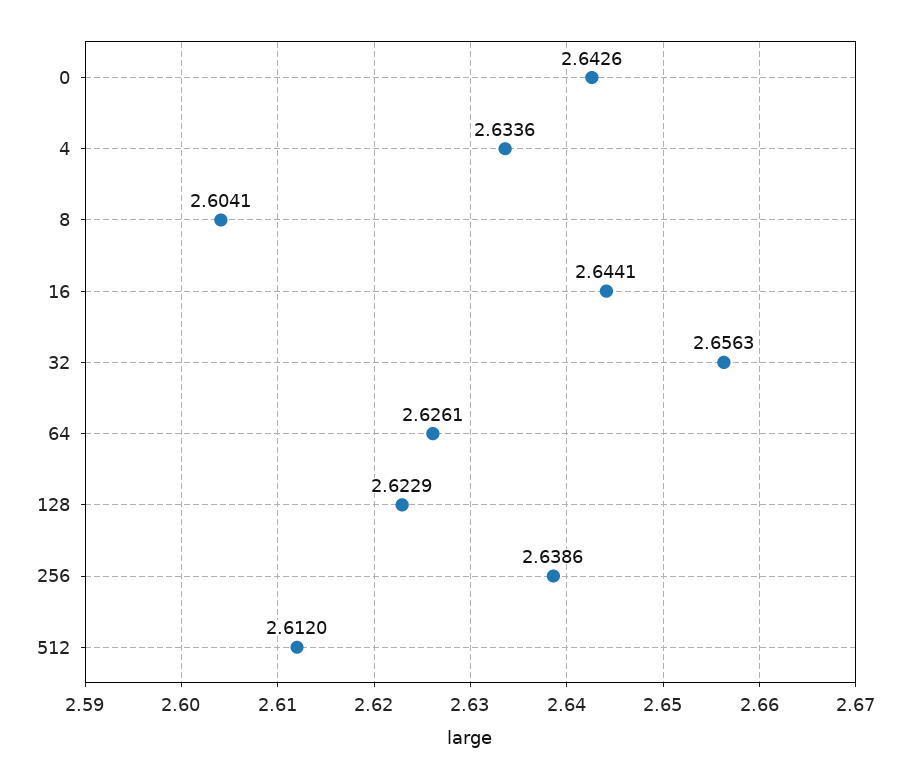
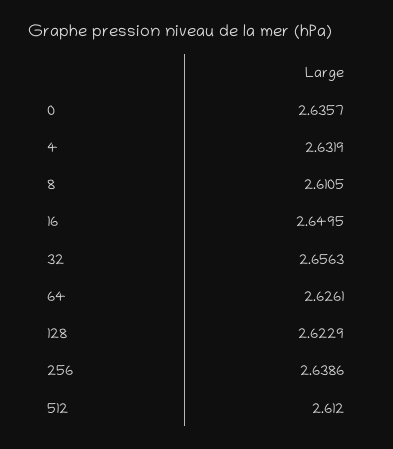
  {
-   "0": 2.6426,
+   "0": 2.6357,
-   "4": 2.6336,
+   "4": 2.6319,
-   "8": 2.6041,
+   "8": 2.6105,
-   "16": 2.6441,
+   "16": 2.6495,
    "32": 2.6563,
    "64": 2.6261,
    "128": 2.6229,
    "256": 2.6386,
    "512": 2.612
  }

